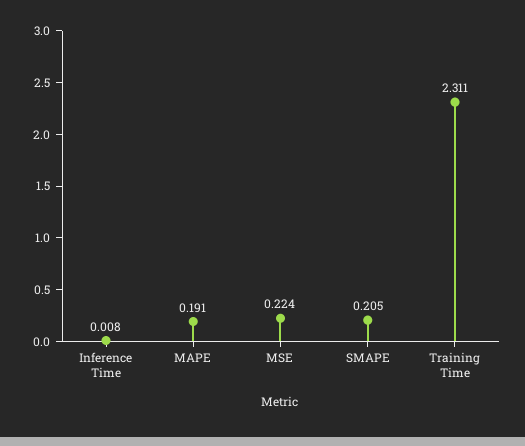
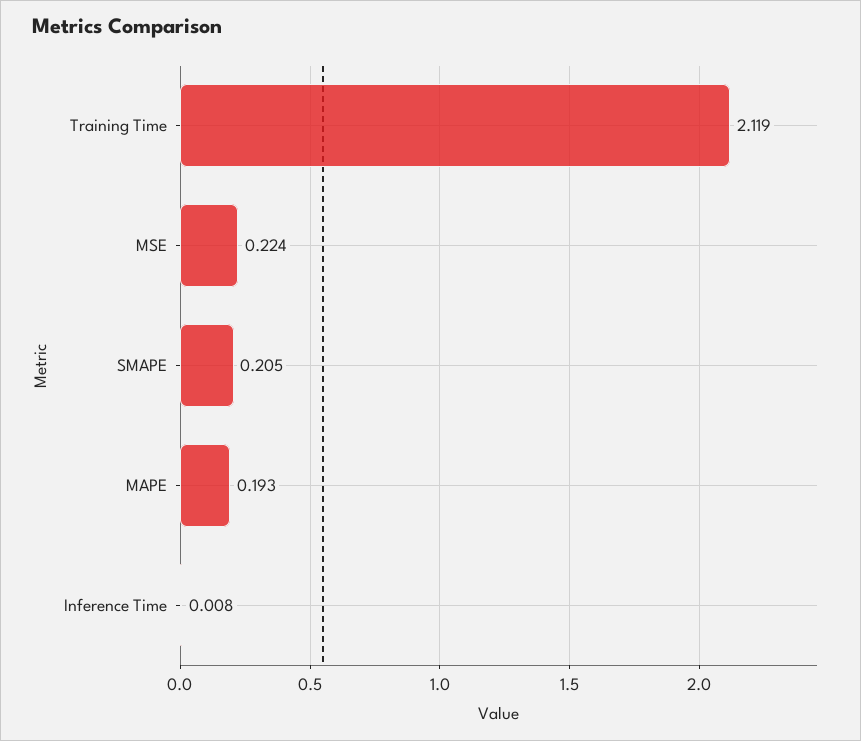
  {
    "Inference Time": 0.008,
-   "MAPE": 0.191,
+   "MAPE": 0.193,
    "MSE": 0.224,
    "SMAPE": 0.205,
-   "Training Time": 2.311
+   "Training Time": 2.119
  }

